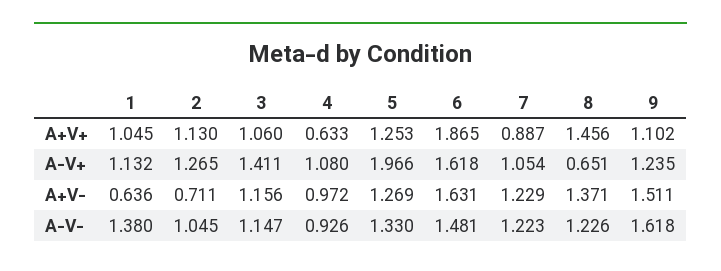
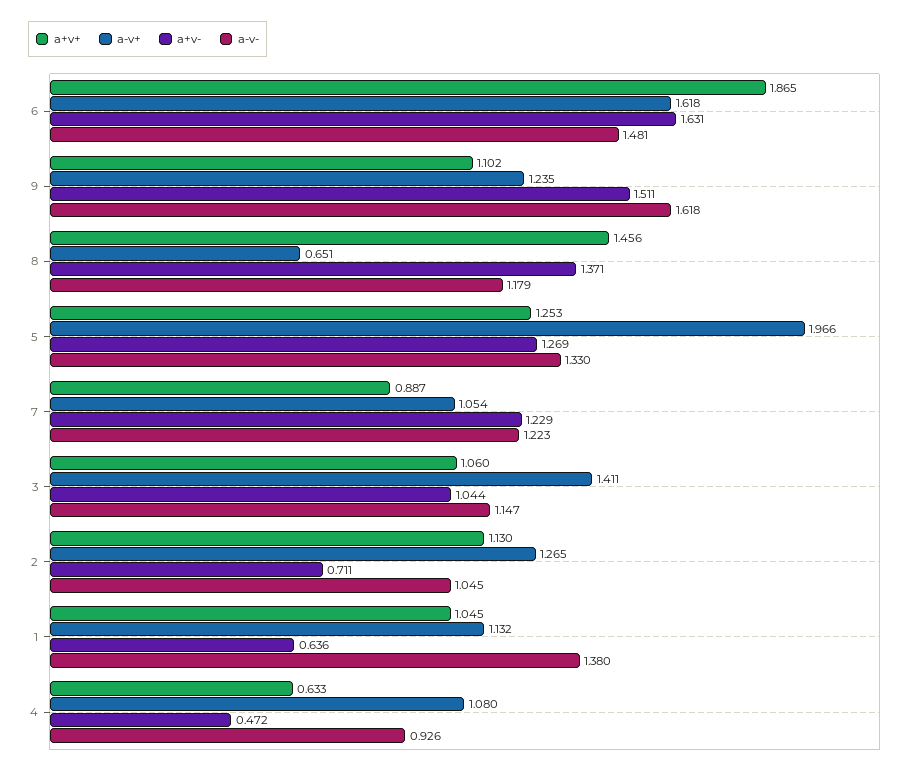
  {
    "A+V+": {
      "1": 1.045,
      "2": 1.13,
      "3": 1.06,
      "4": 0.633,
      "5": 1.253,
      "6": 1.865,
      "7": 0.887,
      "8": 1.456,
      "9": 1.102
    },
    "A-V+": {
      "1": 1.132,
      "2": 1.265,
      "3": 1.411,
      "4": 1.08,
      "5": 1.966,
      "6": 1.618,
      "7": 1.054,
      "8": 0.651,
      "9": 1.235
    },
    "A+V-": {
      "1": 0.636,
      "2": 0.711,
-     "3": 1.156,
+     "3": 1.044,
-     "4": 0.972,
+     "4": 0.472,
      "5": 1.269,
      "6": 1.631,
      "7": 1.229,
      "8": 1.371,
      "9": 1.511
    },
    "A-V-": {
      "1": 1.38,
      "2": 1.045,
      "3": 1.147,
      "4": 0.926,
      "5": 1.33,
      "6": 1.481,
      "7": 1.223,
-     "8": 1.226,
+     "8": 1.179,
      "9": 1.618
    }
  }

